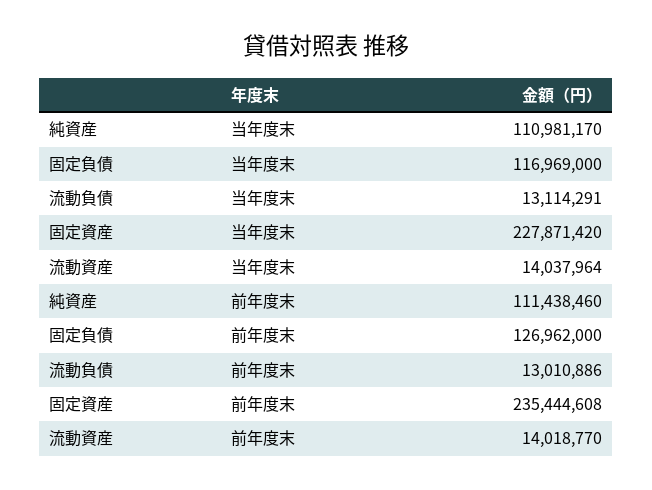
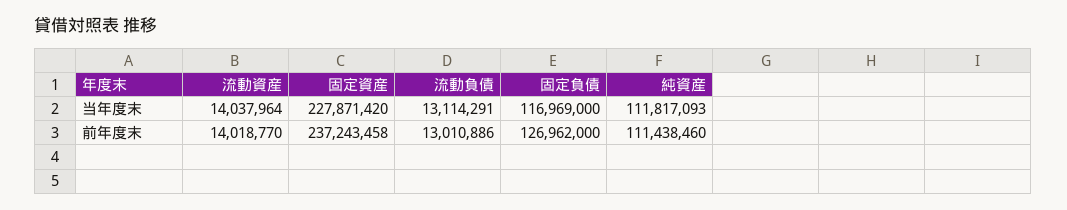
  {
    "純資産": {
-     "当年度末": 110981170,
+     "当年度末": 111817093,
      "前年度末": 111438460
    },
    "固定負債": {
      "当年度末": 116969000,
      "前年度末": 126962000
    },
    "流動負債": {
      "当年度末": 13114291,
      "前年度末": 13010886
    },
    "固定資産": {
      "当年度末": 227871420,
-     "前年度末": 235444608
+     "前年度末": 237243458
    },
    "流動資産": {
      "当年度末": 14037964,
      "前年度末": 14018770
    }
  }

